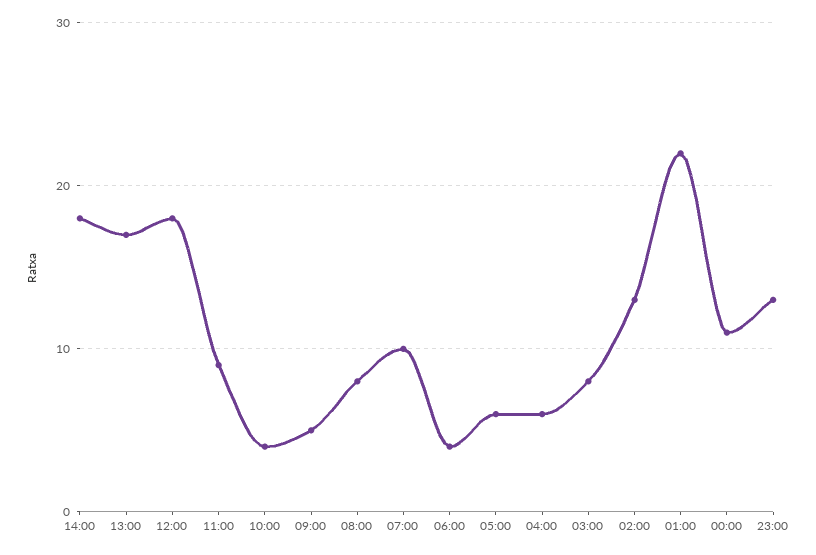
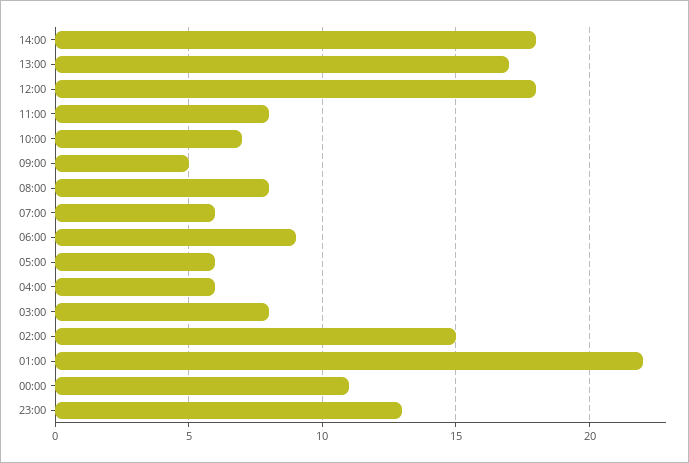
  {
    "14:00": 18,
    "13:00": 17,
    "12:00": 18,
-   "11:00": 9,
+   "11:00": 8,
-   "10:00": 4,
+   "10:00": 7,
    "09:00": 5,
    "08:00": 8,
-   "07:00": 10,
+   "07:00": 6,
-   "06:00": 4,
+   "06:00": 9,
    "05:00": 6,
    "04:00": 6,
    "03:00": 8,
-   "02:00": 13,
+   "02:00": 15,
    "01:00": 22,
    "00:00": 11,
    "23:00": 13
  }

